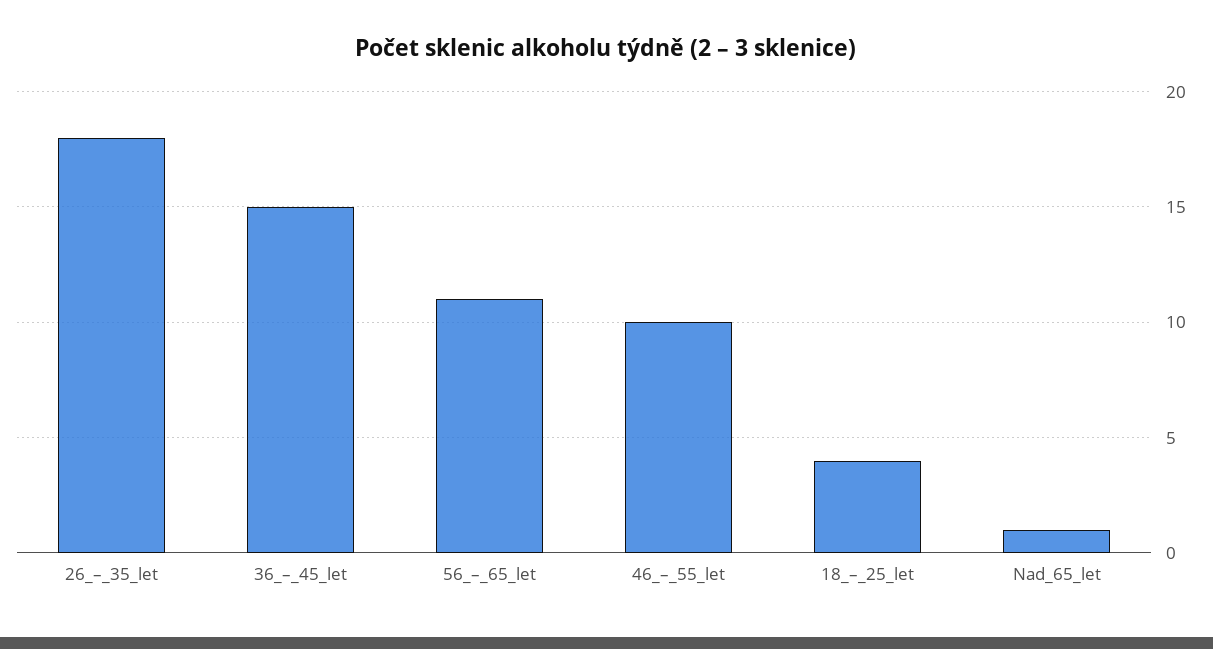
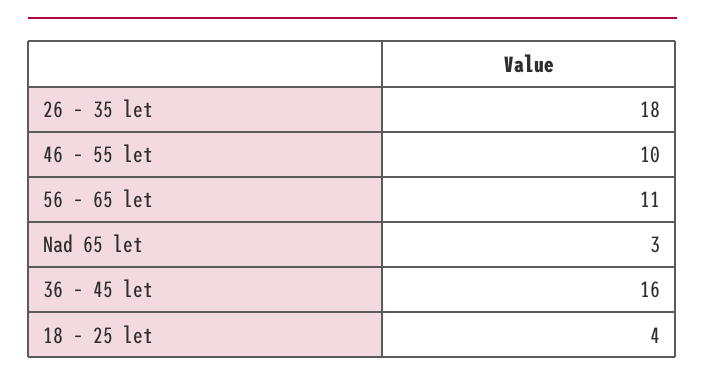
  {
    "26_–_35_let": 18,
-   "36_–_45_let": 15,
+   "36_–_45_let": 16,
    "56_–_65_let": 11,
    "46_–_55_let": 10,
    "18_–_25_let": 4,
-   "Nad_65_let": 1
+   "Nad_65_let": 3
  }

